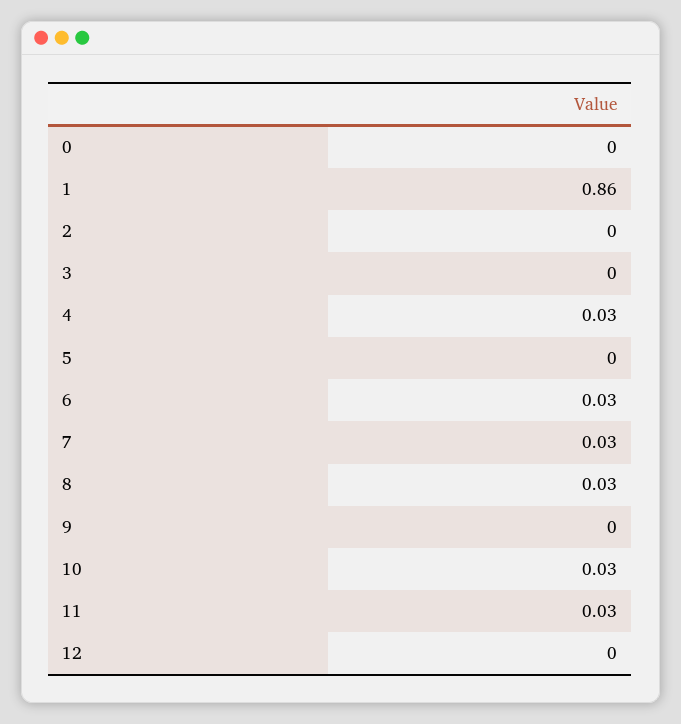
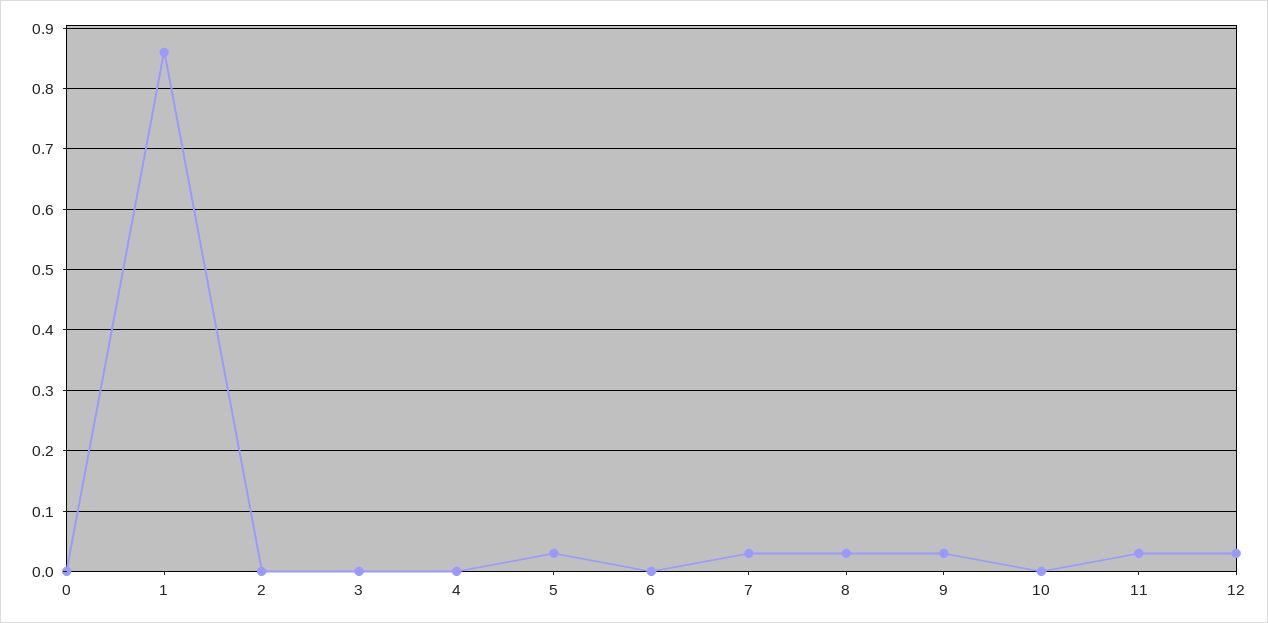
  {
    "0": 0,
    "1": 0.86,
    "2": 0,
    "3": 0,
-   "4": 0.03,
+   "4": 0,
-   "5": 0,
+   "5": 0.03,
-   "6": 0.03,
+   "6": 0,
    "7": 0.03,
    "8": 0.03,
-   "9": 0,
+   "9": 0.03,
-   "10": 0.03,
+   "10": 0,
    "11": 0.03,
-   "12": 0
+   "12": 0.03
  }

